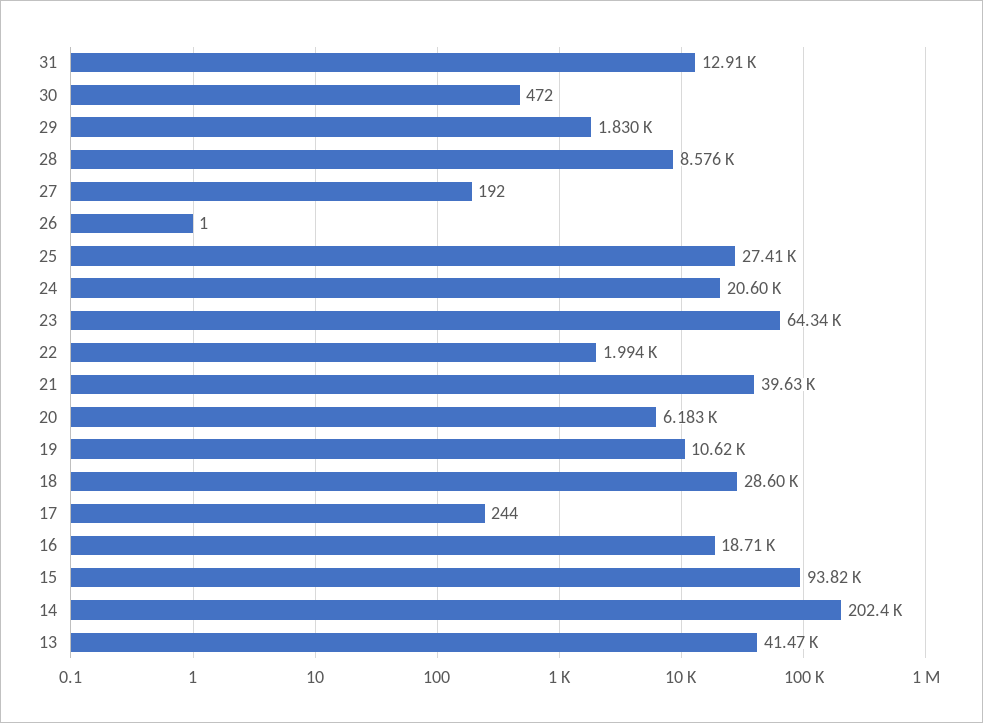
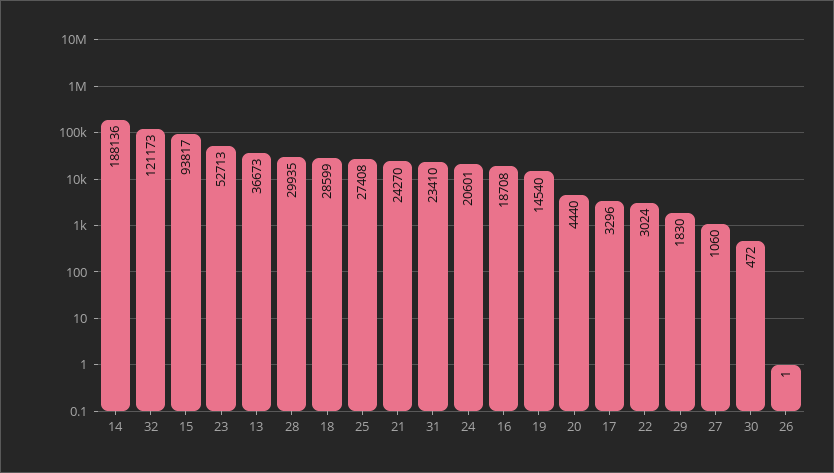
  {
-   "31": 12910,
+   "31": 23410,
    "30": 472,
    "29": 1830,
-   "28": 8576,
+   "28": 29935,
-   "27": 192,
+   "27": 1060,
    "26": 1,
    "25": 27408,
    "24": 20601,
-   "23": 64340,
+   "23": 52713,
-   "22": 1994,
+   "22": 3024,
-   "21": 39630,
+   "21": 24270,
-   "20": 6183,
+   "20": 4440,
-   "19": 10620,
+   "19": 14540,
    "18": 28599,
-   "17": 244,
+   "17": 3296,
    "16": 18708,
    "15": 93817,
-   "14": 202400,
+   "14": 188136,
-   "13": 41470
+   "13": 36673,
+   "32": 121173
  }

